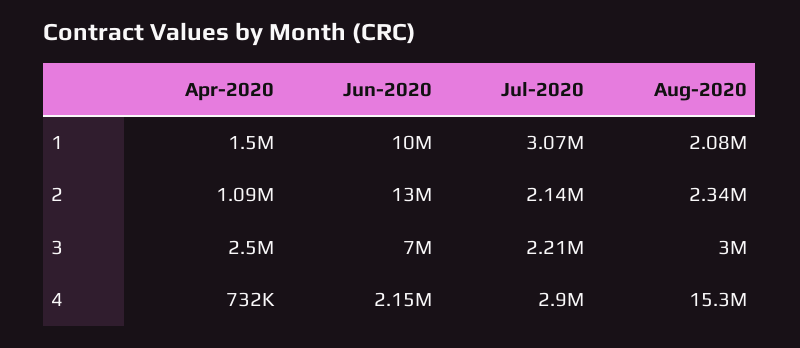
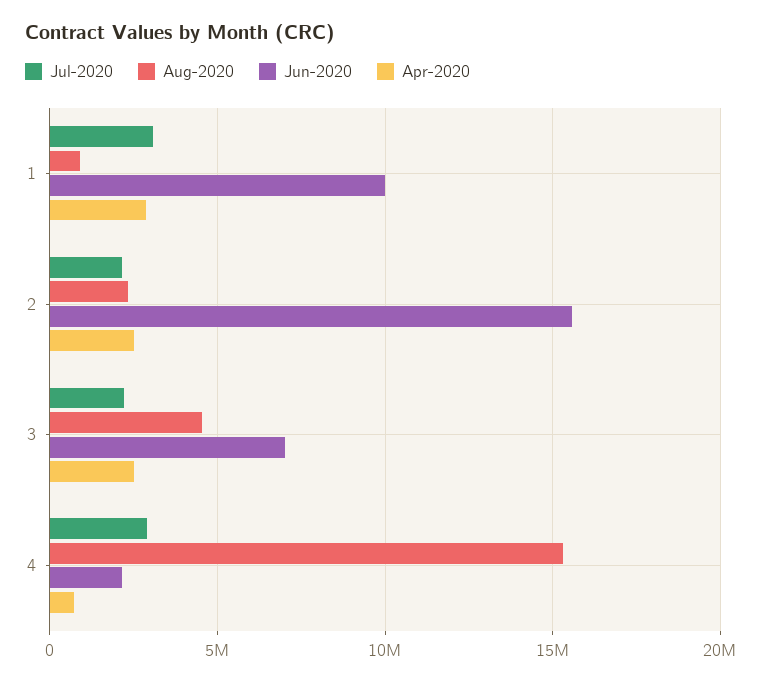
  {
    "Apr-2020": {
-     "1": 1500000,
+     "1": 3000000,
-     "2": 1090000,
+     "2": 2500000,
      "3": 2500000,
      "4": 732000
    },
    "Jun-2020": {
      "1": 10000000,
-     "2": 13000000,
+     "2": 15500000,
      "3": 7000000,
      "4": 2150000
    },
    "Jul-2020": {
      "1": 3070000,
      "2": 2140000,
      "3": 2210000,
      "4": 2900000
    },
    "Aug-2020": {
-     "1": 2080000,
+     "1": 1000000,
      "2": 2340000,
-     "3": 3000000,
+     "3": 4500000,
      "4": 15300000
    }
  }

